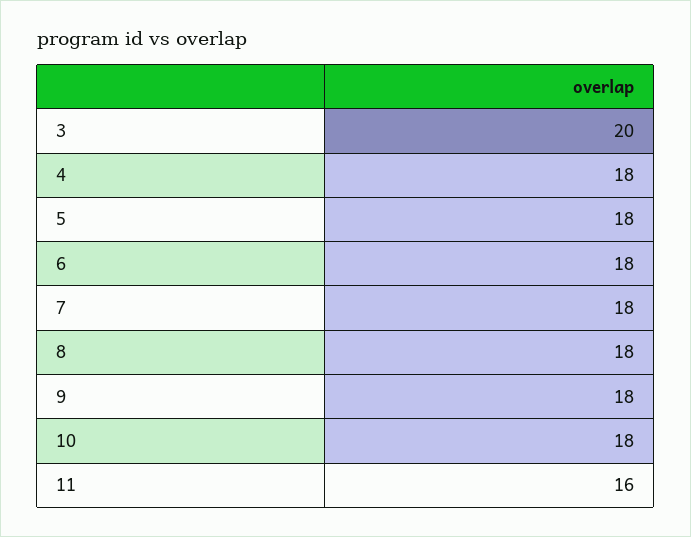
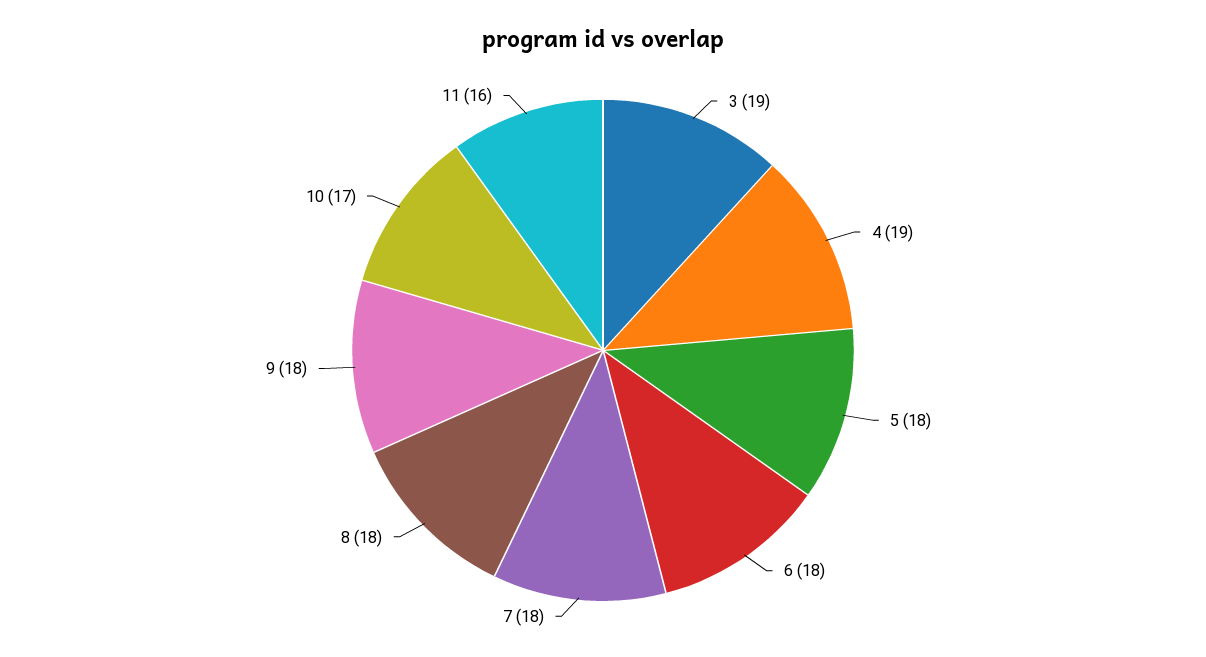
  {
-   "3": 20,
+   "3": 19,
-   "4": 18,
+   "4": 19,
    "5": 18,
    "6": 18,
    "7": 18,
    "8": 18,
    "9": 18,
-   "10": 18,
+   "10": 17,
    "11": 16
  }

